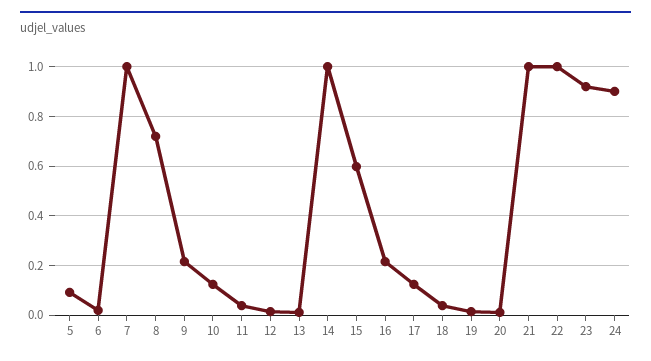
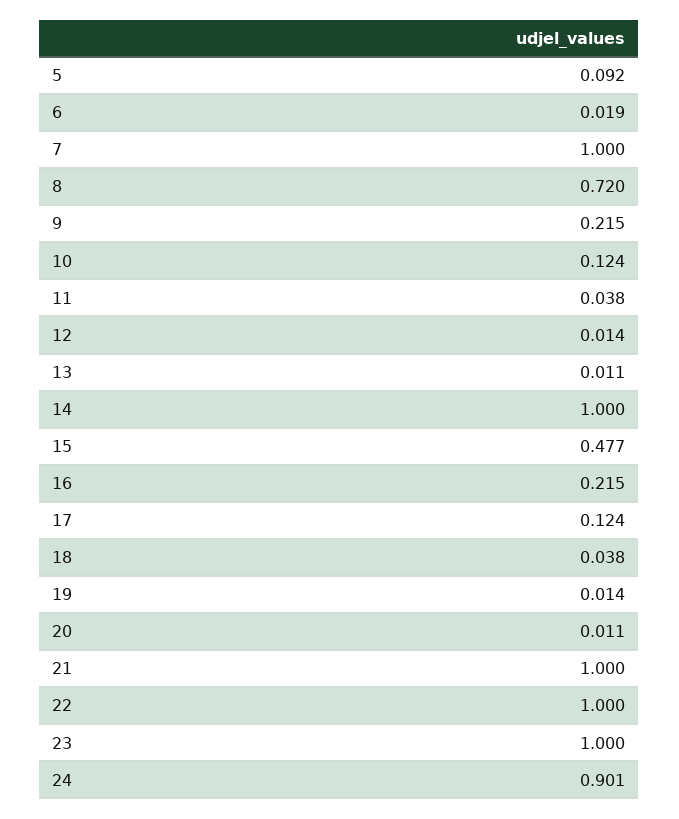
  {
    "5": 0.092,
    "6": 0.019,
    "7": 1,
    "8": 0.72,
    "9": 0.215,
    "10": 0.124,
    "11": 0.038,
    "12": 0.014,
    "13": 0.011,
    "14": 1,
-   "15": 0.6,
+   "15": 0.477,
    "16": 0.215,
    "17": 0.124,
    "18": 0.038,
    "19": 0.014,
    "20": 0.011,
    "21": 1,
    "22": 1,
-   "23": 0.925,
+   "23": 1,
    "24": 0.901
  }

